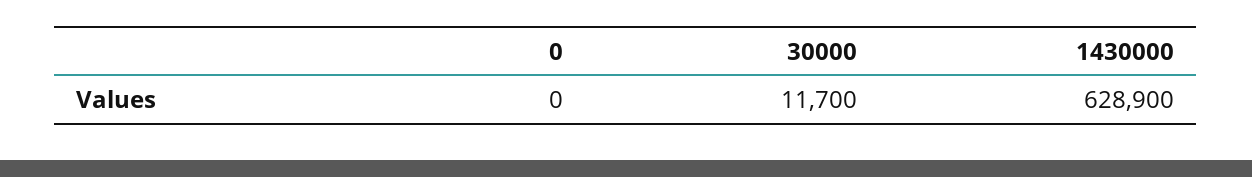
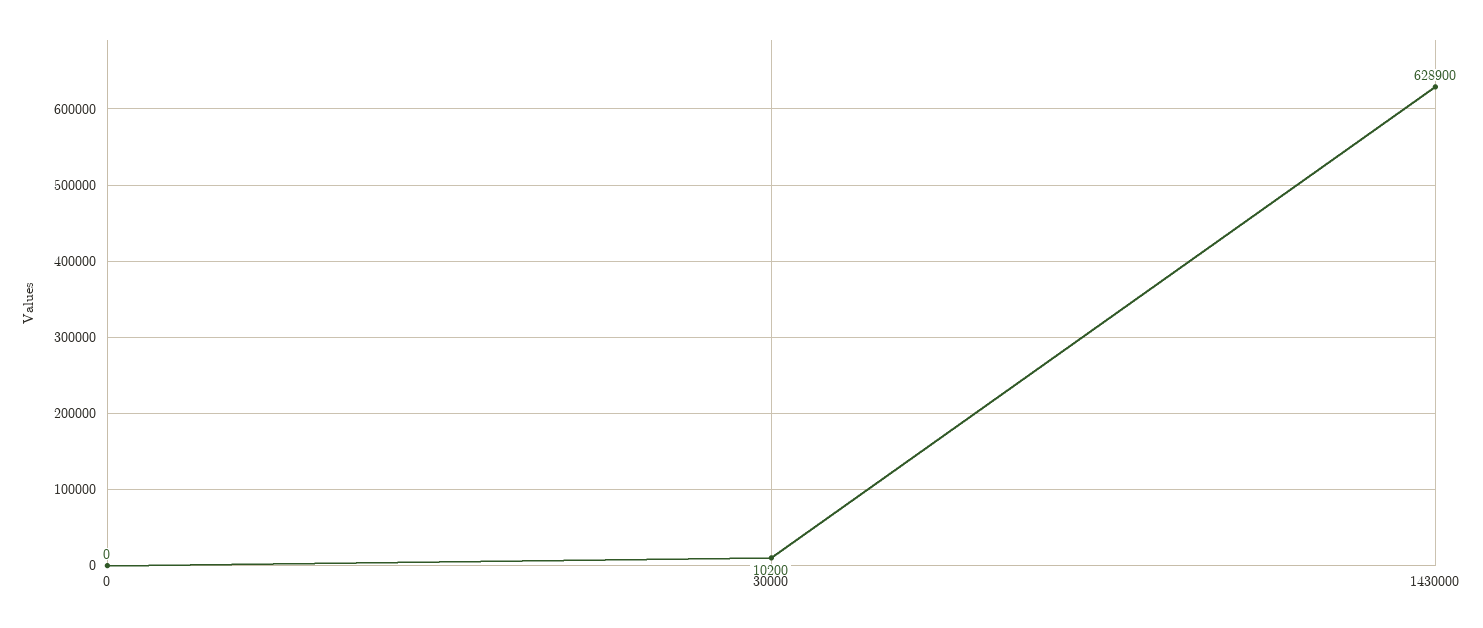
  {
    "0": 0,
-   "30000": 11700,
+   "30000": 10200,
    "1430000": 628900
  }

